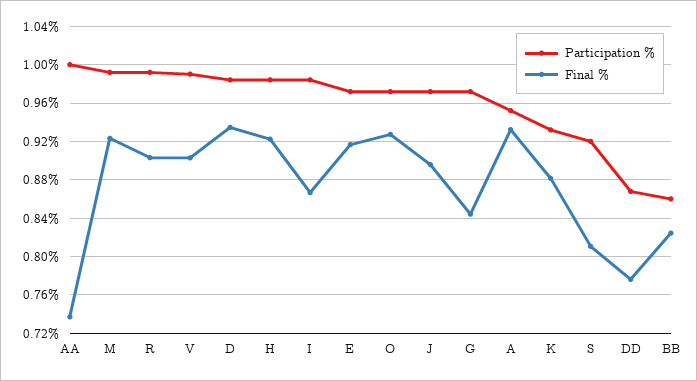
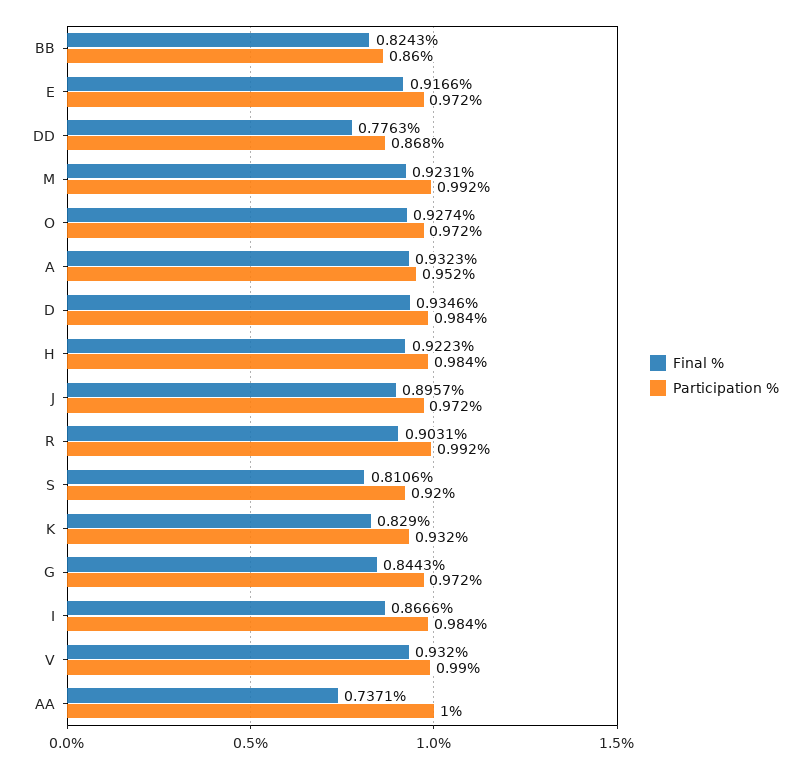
  {
    "Participation %": {
      "AA": 1,
      "M": 0.992,
      "R": 0.992,
      "V": 0.99,
      "D": 0.984,
      "H": 0.984,
      "I": 0.984,
      "E": 0.972,
      "O": 0.972,
      "J": 0.972,
      "G": 0.972,
      "A": 0.952,
      "K": 0.932,
      "S": 0.92,
      "DD": 0.868,
      "BB": 0.86
    },
    "Final %": {
      "AA": 0.7371,
      "M": 0.9231,
      "R": 0.9031,
-     "V": 0.9,
+     "V": 0.932,
      "D": 0.9346,
      "H": 0.9223,
      "I": 0.8666,
      "E": 0.9166,
      "O": 0.9274,
      "J": 0.8957,
      "G": 0.8443,
      "A": 0.9323,
-     "K": 0.88,
+     "K": 0.829,
      "S": 0.8106,
      "DD": 0.7763,
      "BB": 0.8243
    }
  }

